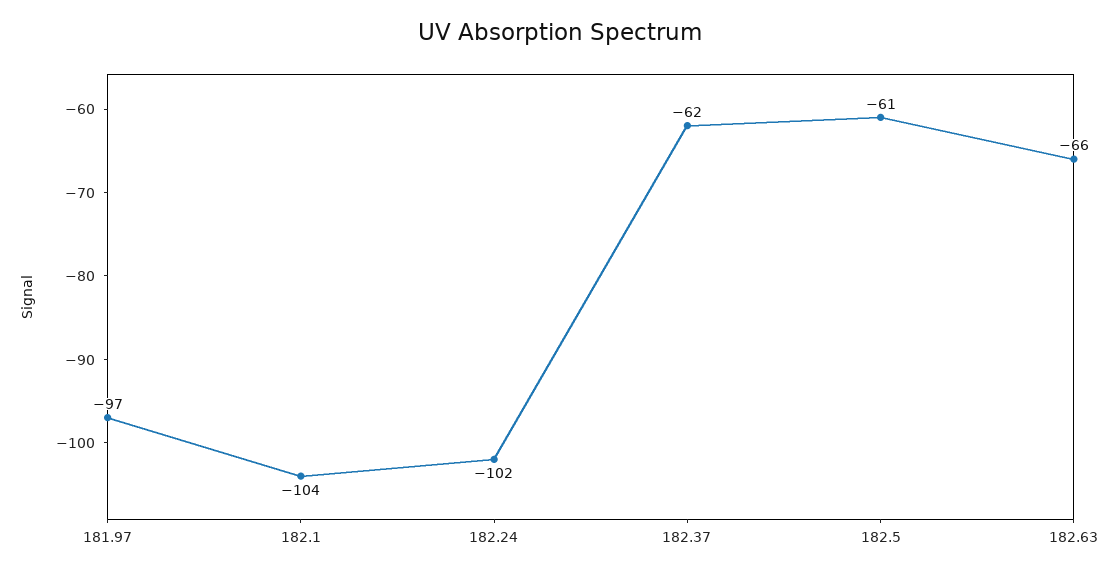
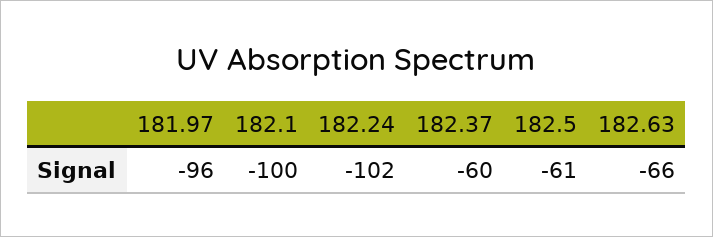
  {
-   "181.97": -97,
+   "181.97": -96,
-   "182.1": -104,
+   "182.1": -100,
    "182.24": -102,
-   "182.37": -62,
+   "182.37": -60,
    "182.5": -61,
    "182.63": -66
  }

